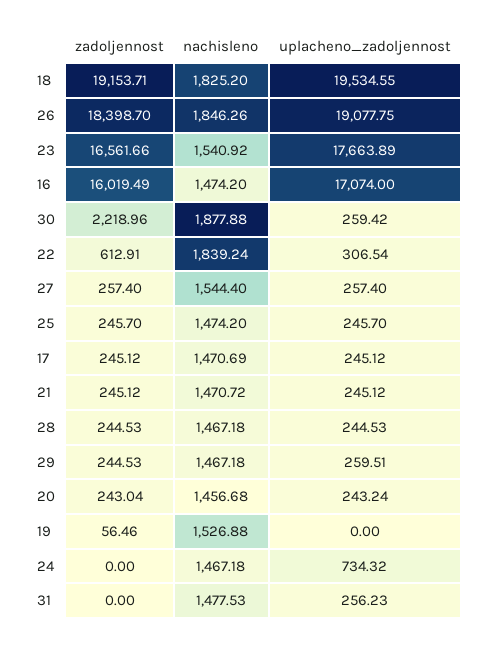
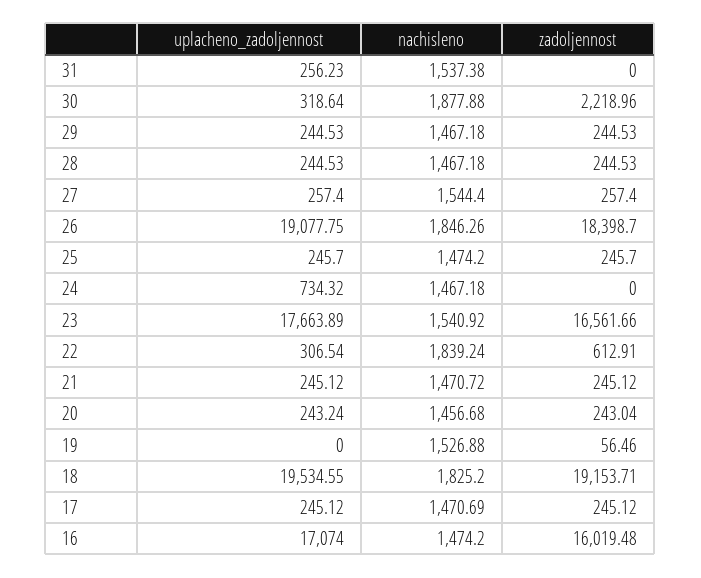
  {
    "zadoljennost": {
      "18": 19153.71,
      "26": 18398.7,
      "23": 16561.66,
-     "16": 16019.49,
+     "16": 16019.48,
      "30": 2218.96,
      "22": 612.91,
      "27": 257.4,
      "25": 245.7,
      "17": 245.12,
      "21": 245.12,
      "28": 244.53,
      "29": 244.53,
      "20": 243.04,
      "19": 56.46,
      "24": 0,
      "31": 0
    },
    "nachisleno": {
      "18": 1825.2,
      "26": 1846.26,
      "23": 1540.92,
      "16": 1474.2,
      "30": 1877.88,
      "22": 1839.24,
      "27": 1544.4,
      "25": 1474.2,
      "17": 1470.69,
      "21": 1470.72,
      "28": 1467.18,
      "29": 1467.18,
      "20": 1456.68,
      "19": 1526.88,
      "24": 1467.18,
-     "31": 1477.53
+     "31": 1537.38
    },
    "uplacheno_zadoljennost": {
      "18": 19534.55,
      "26": 19077.75,
      "23": 17663.89,
      "16": 17074,
-     "30": 259.42,
+     "30": 318.64,
      "22": 306.54,
      "27": 257.4,
      "25": 245.7,
      "17": 245.12,
      "21": 245.12,
      "28": 244.53,
-     "29": 259.51,
+     "29": 244.53,
      "20": 243.24,
      "19": 0,
      "24": 734.32,
      "31": 256.23
    }
  }

